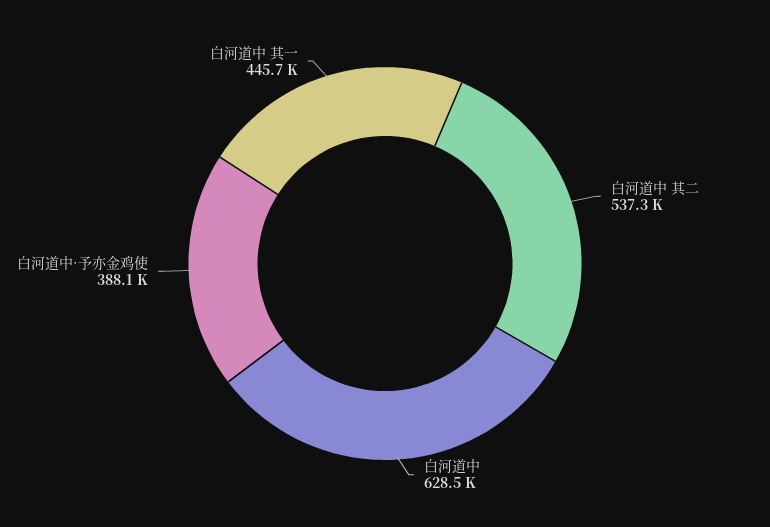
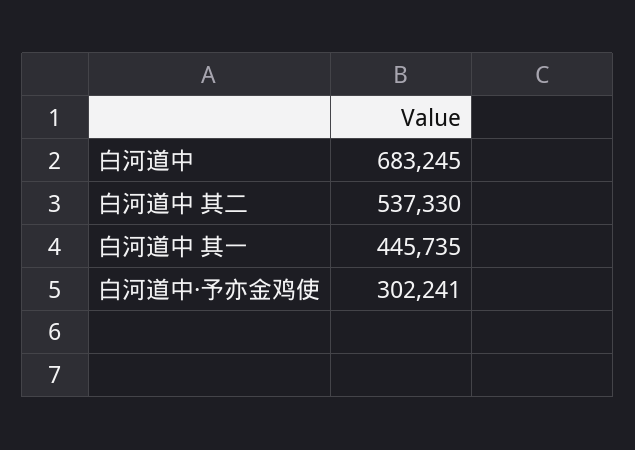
  {
    "白河道中 其二": 537330,
-   "白河道中": 628500,
+   "白河道中": 683245,
-   "白河道中·予亦金鸡使": 388100,
+   "白河道中·予亦金鸡使": 302241,
    "白河道中 其一": 445735
  }

